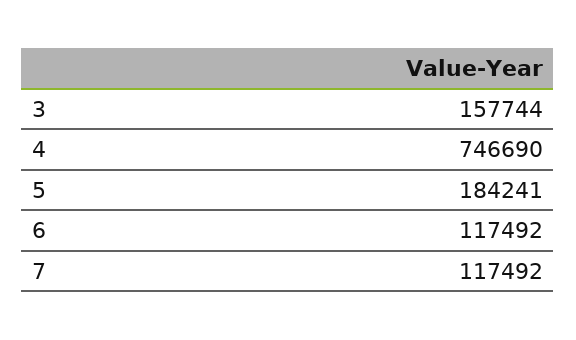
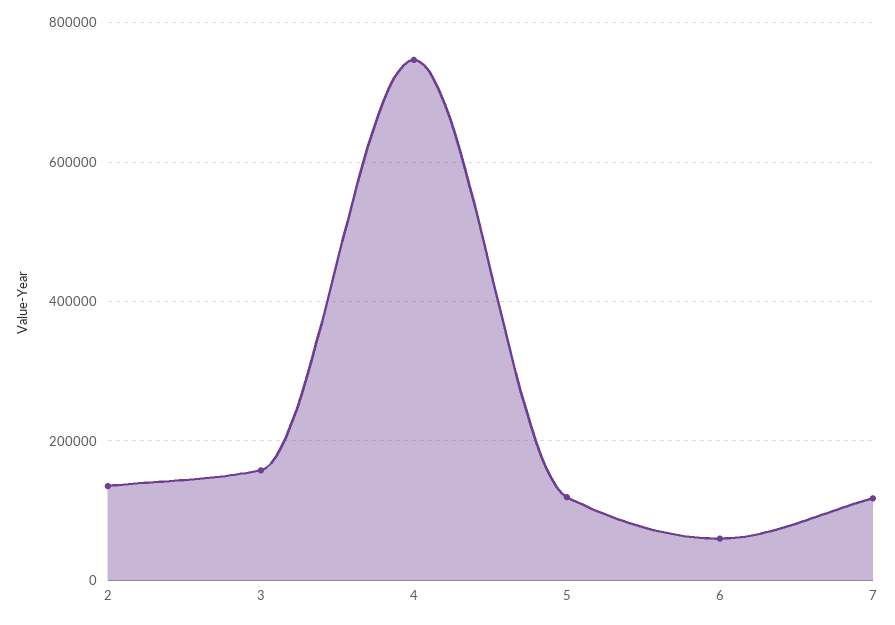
  {
    "3": 157744,
    "4": 746690,
-   "5": 184241,
+   "5": 120000,
-   "6": 117492,
+   "6": 60000,
-   "7": 117492
+   "7": 117492,
+   "2": 140000
  }

